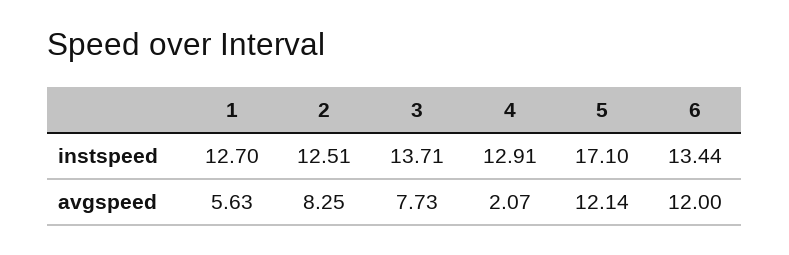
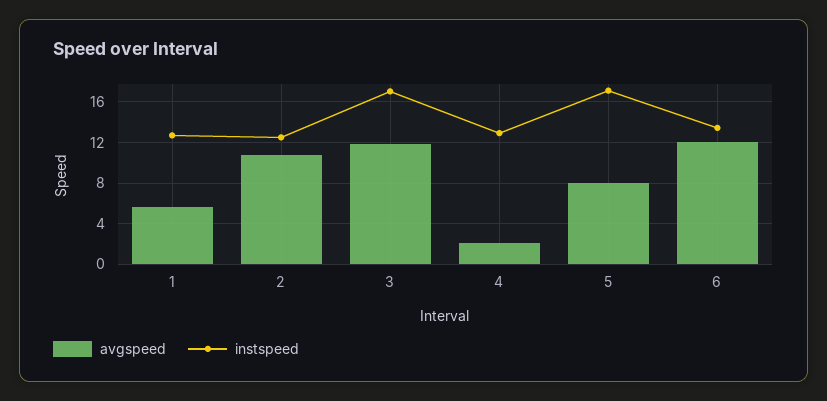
  {
    "instspeed": {
      "1": 12.7,
      "2": 12.51,
-     "3": 13.71,
+     "3": 17,
      "4": 12.91,
      "5": 17.1,
      "6": 13.44
    },
    "avgspeed": {
      "1": 5.63,
-     "2": 8.25,
+     "2": 11,
-     "3": 7.73,
+     "3": 12,
      "4": 2.07,
-     "5": 12.14,
+     "5": 8,
      "6": 12
    }
  }

